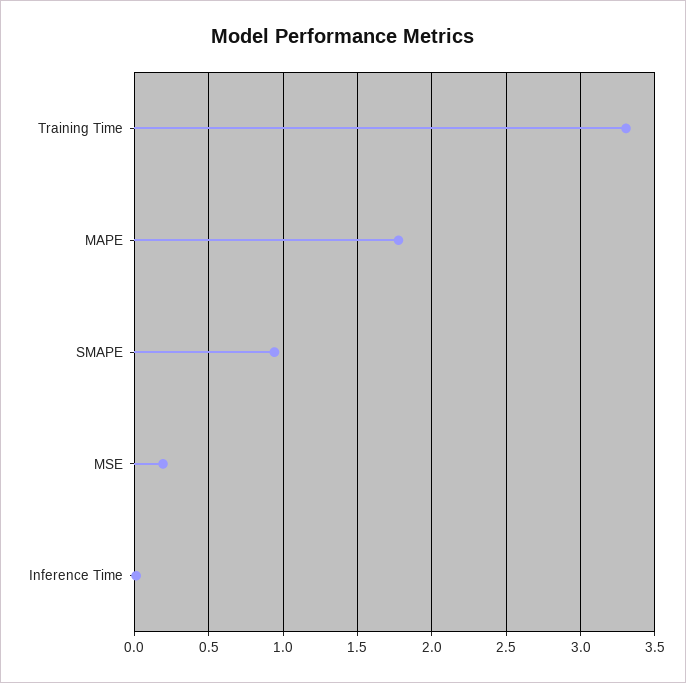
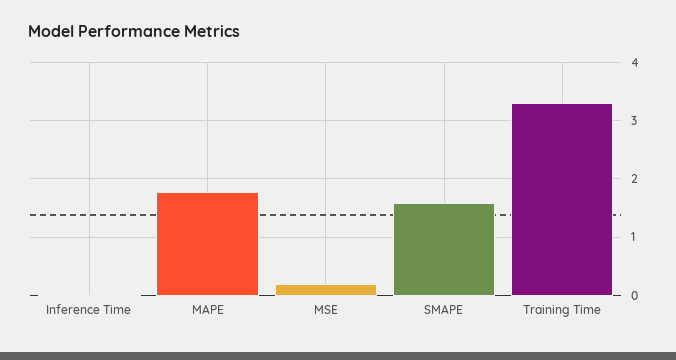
  {
    "Training Time": 3.3,
    "MAPE": 1.8,
-   "SMAPE": 0.95,
+   "SMAPE": 1.6,
    "MSE": 0.2,
    "Inference Time": 0
  }

